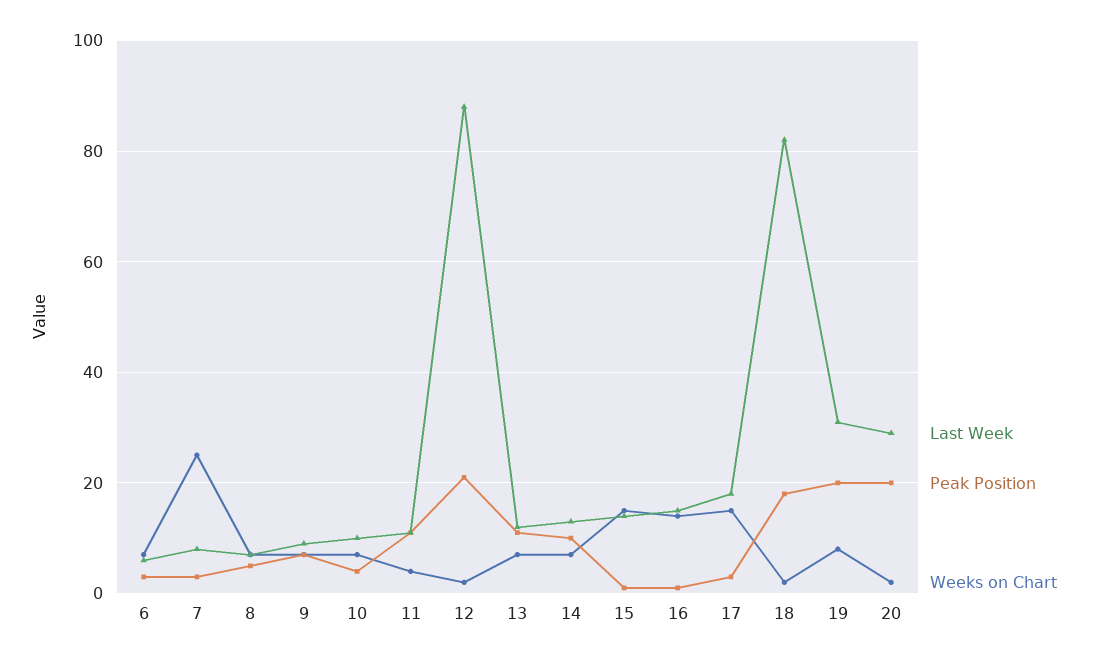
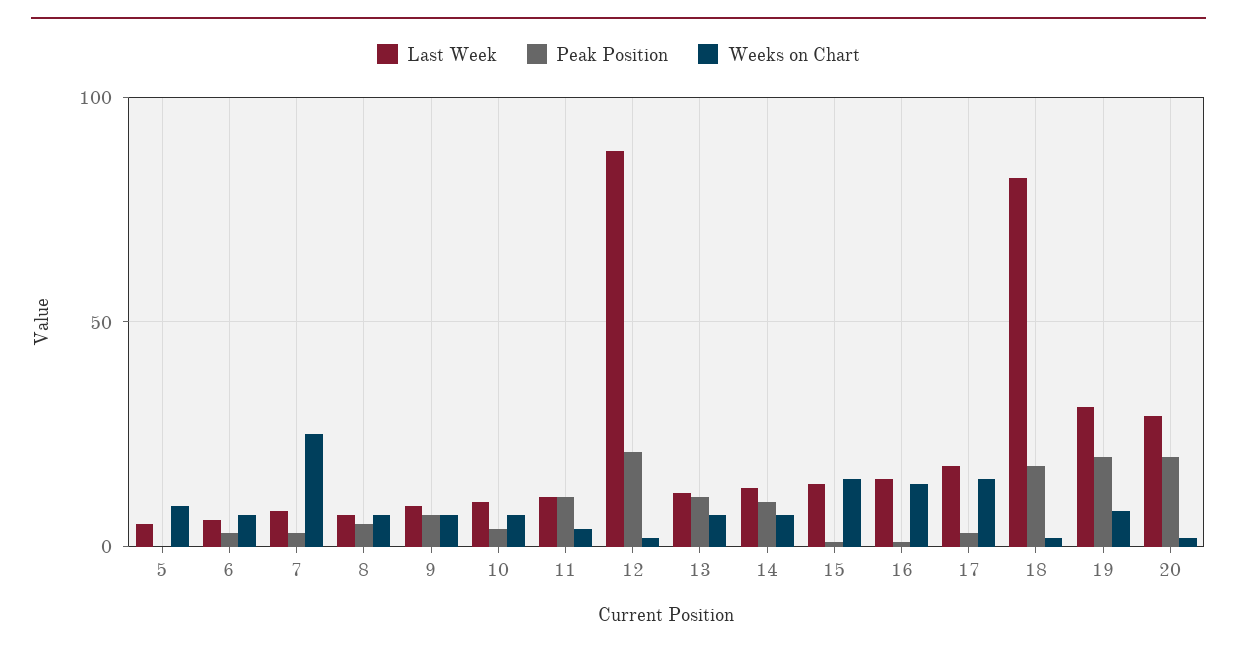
  {
    "Last Week": {
      "6": 5,
      "7": 10,
      "8": 5,
      "9": 10,
      "10": 10,
      "11": 10,
      "12": 90,
      "13": 10,
      "14": 15,
      "15": 15,
      "16": 15,
      "17": 20,
      "18": 80,
      "19": 30,
-     "20": 30
+     "20": 30,
+     "5": 5
    },
    "Peak Position": {
      "6": 5,
      "7": 5,
      "8": 5,
      "9": 5,
      "10": 5,
      "11": 10,
      "12": 20,
      "13": 10,
      "14": 10,
      "15": 0,
      "16": 0,
      "17": 5,
      "18": 20,
      "19": 20,
-     "20": 20
+     "20": 20,
+     "5": 0
    },
    "Weeks on Chart": {
      "6": 5,
      "7": 25,
      "8": 5,
      "9": 5,
      "10": 5,
      "11": 5,
      "12": 0,
      "13": 5,
      "14": 5,
      "15": 15,
      "16": 15,
      "17": 15,
      "18": 0,
      "19": 10,
-     "20": 0
+     "20": 0,
+     "5": 10
    }
  }

